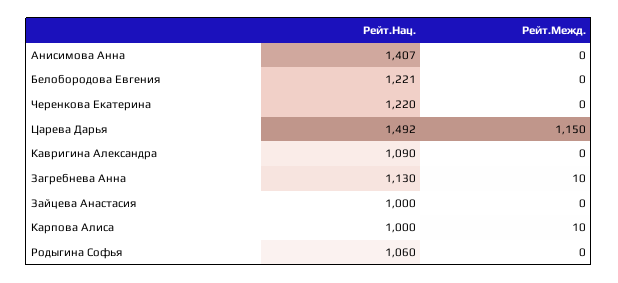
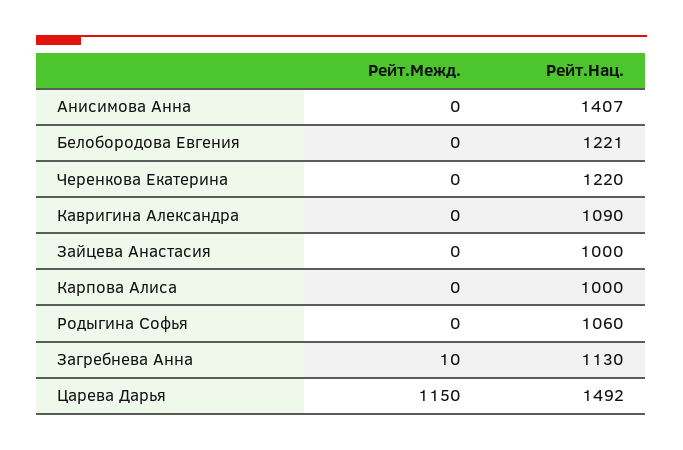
  {
    "Рейт.Нац.": {
      "Анисимова Анна": 1407,
      "Белобородова Евгения": 1221,
      "Черенкова Екатерина": 1220,
      "Царева Дарья": 1492,
      "Кавригина Александра": 1090,
      "Загребнева Анна": 1130,
      "Зайцева Анастасия": 1000,
      "Карпова Алиса": 1000,
      "Родыгина Софья": 1060
    },
    "Рейт.Межд.": {
      "Анисимова Анна": 0,
      "Белобородова Евгения": 0,
      "Черенкова Екатерина": 0,
      "Царева Дарья": 1150,
      "Кавригина Александра": 0,
      "Загребнева Анна": 10,
      "Зайцева Анастасия": 0,
-     "Карпова Алиса": 10,
+     "Карпова Алиса": 0,
      "Родыгина Софья": 0
    }
  }

